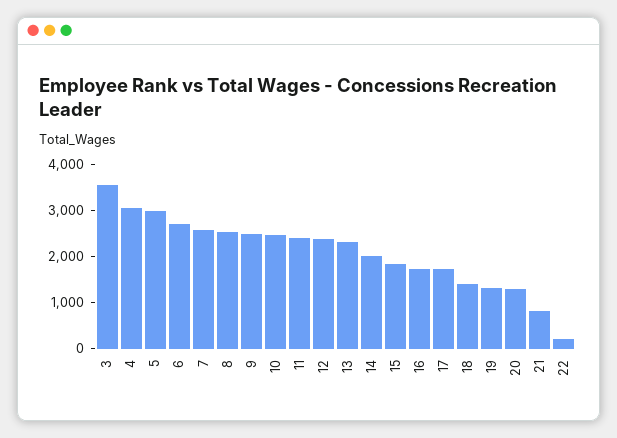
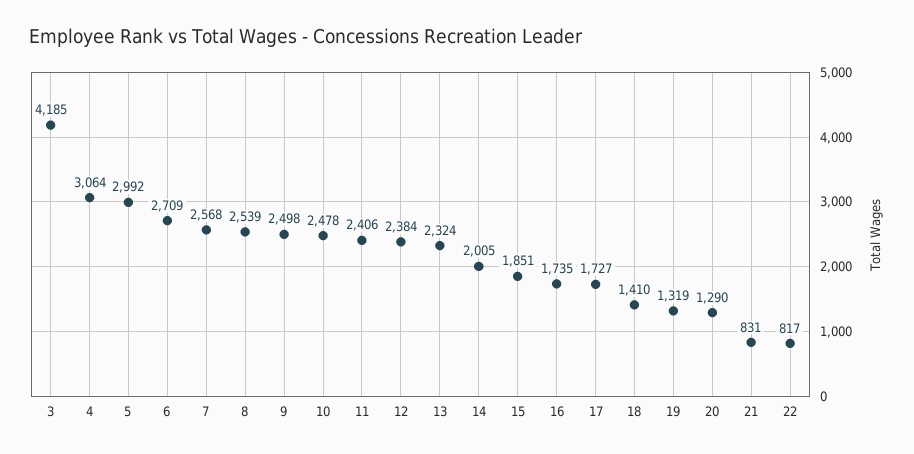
  {
-   "3": 3600,
+   "3": 4185,
    "4": 3064,
    "5": 2992,
    "6": 2709,
    "7": 2568,
    "8": 2539,
    "9": 2498,
    "10": 2478,
    "11": 2406,
    "12": 2384,
    "13": 2324,
    "14": 2005,
    "15": 1851,
    "16": 1735,
    "17": 1727,
    "18": 1410,
    "19": 1319,
    "20": 1290,
    "21": 831,
-   "22": 200
+   "22": 817
  }

